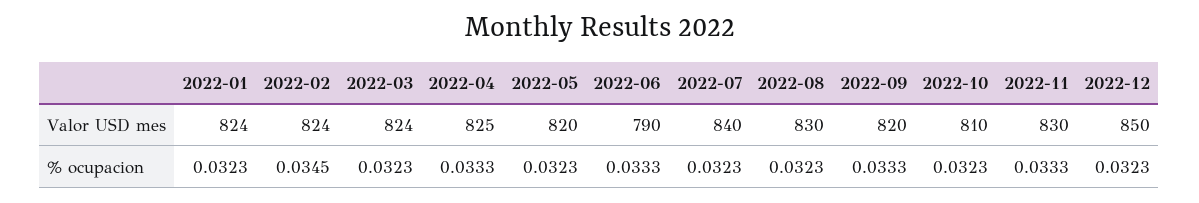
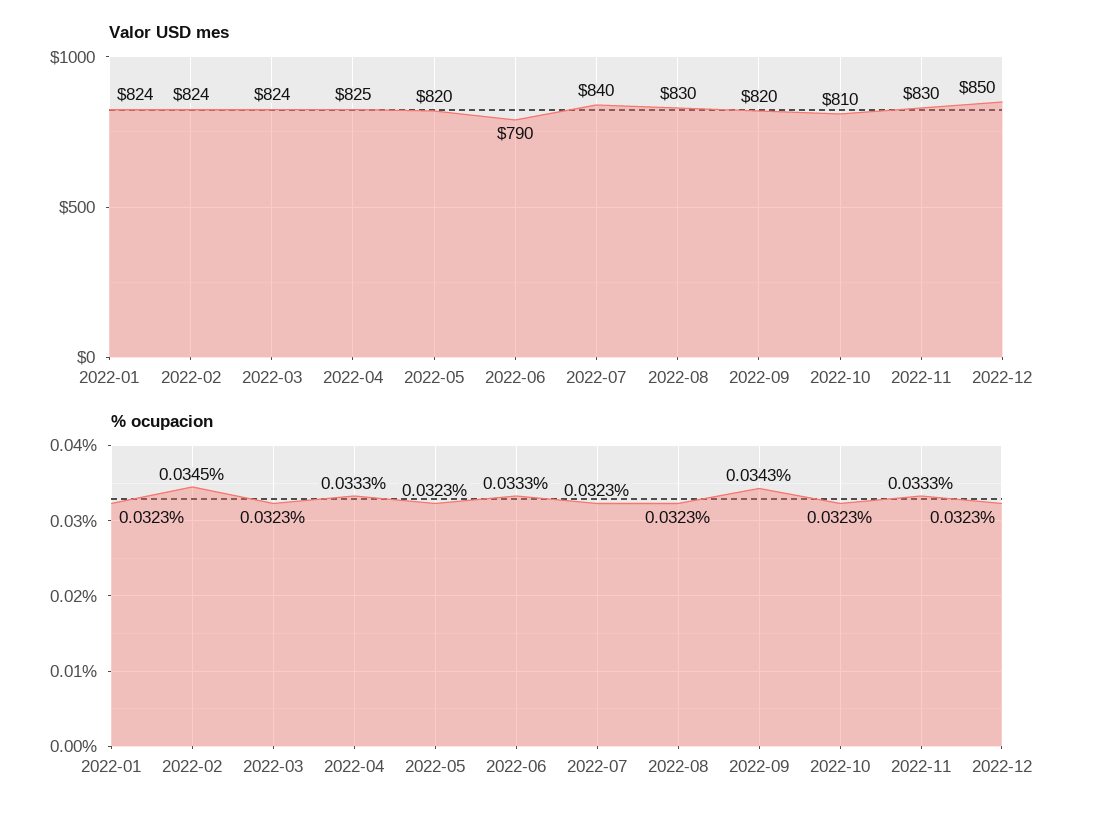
  {
    "Valor USD mes": {
      "2022-01": 824,
      "2022-02": 824,
      "2022-03": 824,
      "2022-04": 825,
      "2022-05": 820,
      "2022-06": 790,
      "2022-07": 840,
      "2022-08": 830,
      "2022-09": 820,
      "2022-10": 810,
      "2022-11": 830,
      "2022-12": 850
    },
    "% ocupacion": {
      "2022-01": 0.0323,
      "2022-02": 0.0345,
      "2022-03": 0.0323,
      "2022-04": 0.0333,
      "2022-05": 0.0323,
      "2022-06": 0.0333,
      "2022-07": 0.0323,
      "2022-08": 0.0323,
-     "2022-09": 0.0333,
+     "2022-09": 0.0343,
      "2022-10": 0.0323,
      "2022-11": 0.0333,
      "2022-12": 0.0323
    }
  }

